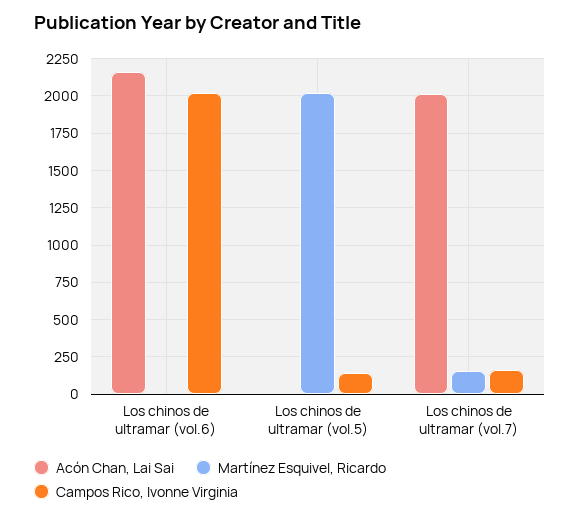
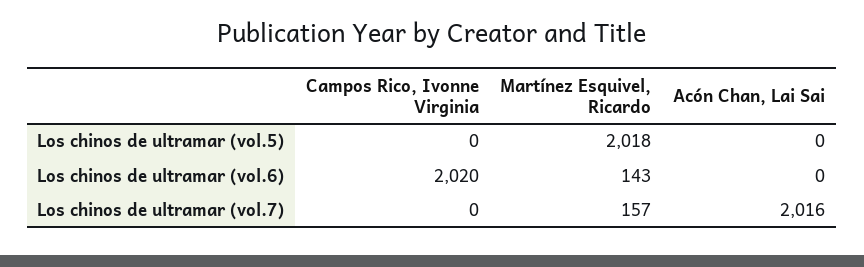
  {
    "Acón Chan, Lai Sai": {
-     "Los chinos de ultramar (vol.6)": 2150,
+     "Los chinos de ultramar (vol.6)": 0,
      "Los chinos de ultramar (vol.5)": 0,
      "Los chinos de ultramar (vol.7)": 2016
    },
    "Martínez Esquivel, Ricardo": {
-     "Los chinos de ultramar (vol.6)": 0,
+     "Los chinos de ultramar (vol.6)": 143,
      "Los chinos de ultramar (vol.5)": 2018,
      "Los chinos de ultramar (vol.7)": 157
    },
    "Campos Rico, Ivonne Virginia": {
      "Los chinos de ultramar (vol.6)": 2020,
-     "Los chinos de ultramar (vol.5)": 150,
+     "Los chinos de ultramar (vol.5)": 0,
-     "Los chinos de ultramar (vol.7)": 150
+     "Los chinos de ultramar (vol.7)": 0
    }
  }

